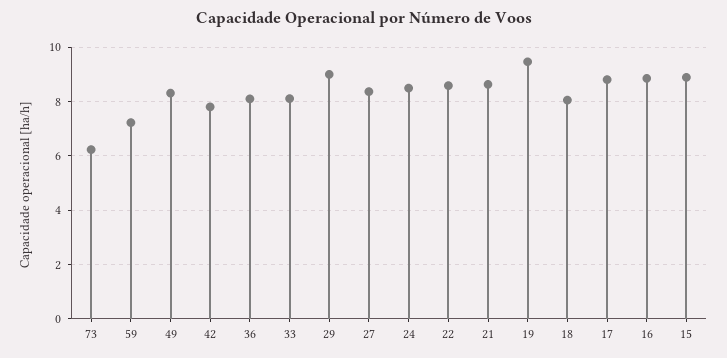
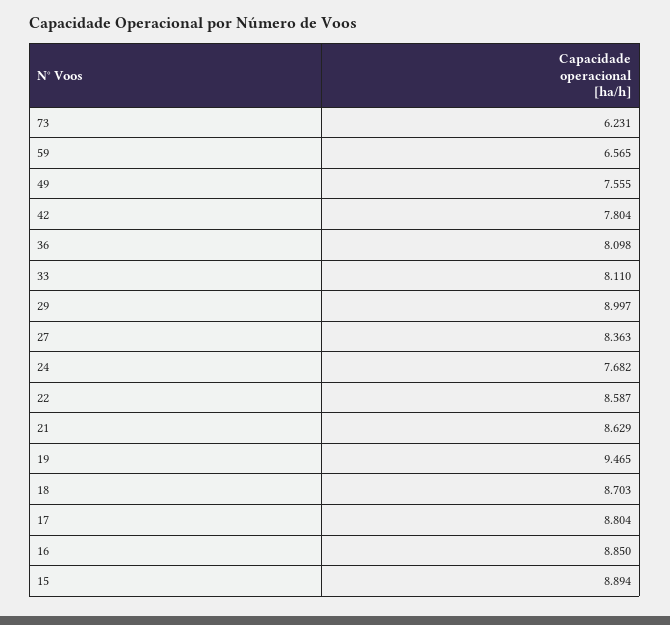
  {
    "73": 6.231,
-   "59": 7.25,
+   "59": 6.565,
-   "49": 8.25,
+   "49": 7.555,
    "42": 7.804,
    "36": 8.098,
    "33": 8.11,
    "29": 8.997,
    "27": 8.363,
-   "24": 8.5,
+   "24": 7.682,
    "22": 8.587,
    "21": 8.629,
    "19": 9.465,
-   "18": 8,
+   "18": 8.703,
    "17": 8.804,
    "16": 8.85,
    "15": 8.894
  }

